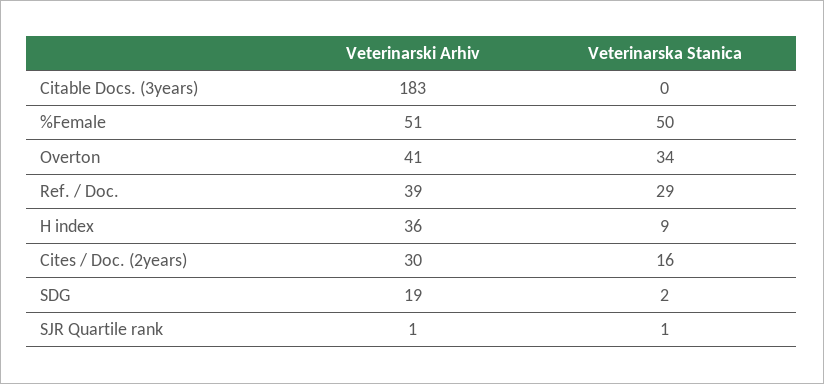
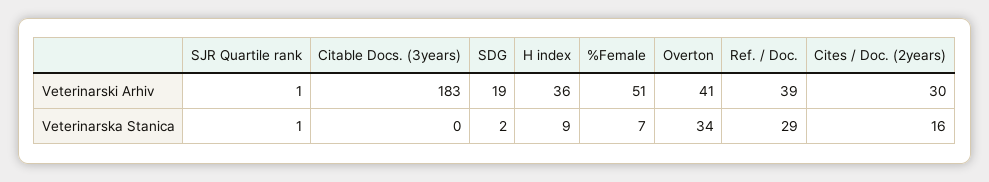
  {
    "Veterinarski Arhiv": {
      "Citable Docs. (3years)": 183,
      "%Female": 51,
      "Overton": 41,
      "Ref. / Doc.": 39,
      "H index": 36,
      "Cites / Doc. (2years)": 30,
      "SDG": 19,
      "SJR Quartile rank": 1
    },
    "Veterinarska Stanica": {
      "Citable Docs. (3years)": 0,
-     "%Female": 50,
+     "%Female": 7,
      "Overton": 34,
      "Ref. / Doc.": 29,
      "H index": 9,
      "Cites / Doc. (2years)": 16,
      "SDG": 2,
      "SJR Quartile rank": 1
    }
  }

